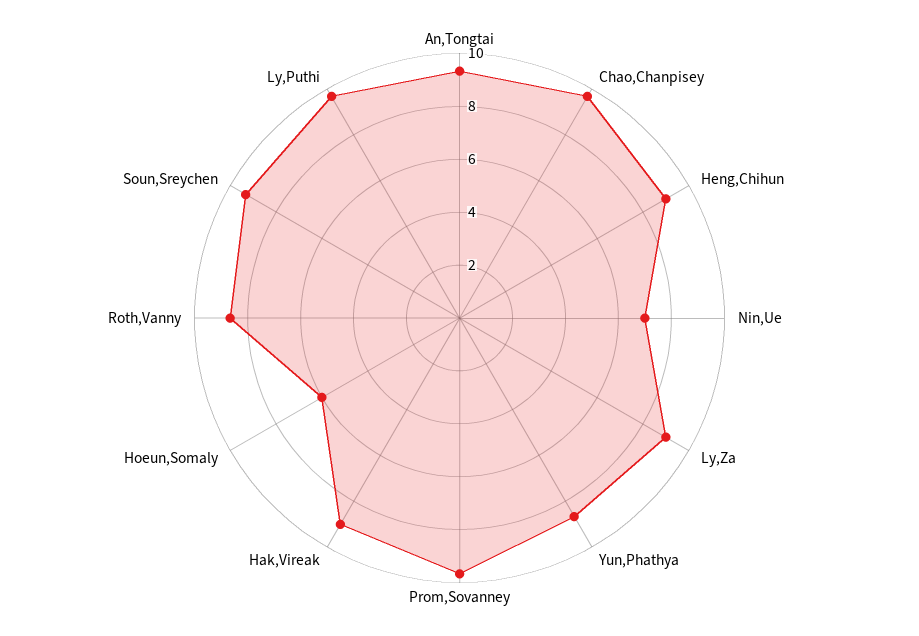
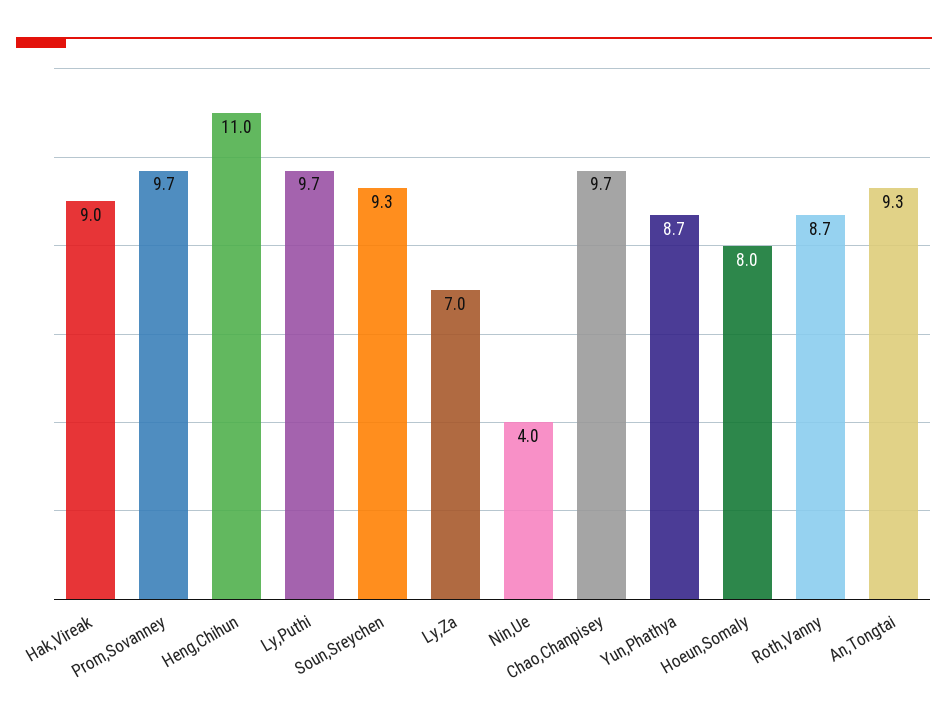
  {
    "An,Tongtai": 9.3,
    "Chao,Chanpisey": 9.7,
-   "Heng,Chihun": 9,
+   "Heng,Chihun": 11,
-   "Nin,Ue": 7,
+   "Nin,Ue": 4,
-   "Ly,Za": 9,
+   "Ly,Za": 7,
    "Yun,Phathya": 8.7,
    "Prom,Sovanney": 9.7,
    "Hak,Vireak": 9,
-   "Hoeun,Somaly": 6,
+   "Hoeun,Somaly": 8,
    "Roth,Vanny": 8.7,
    "Soun,Sreychen": 9.3,
    "Ly,Puthi": 9.7
  }

